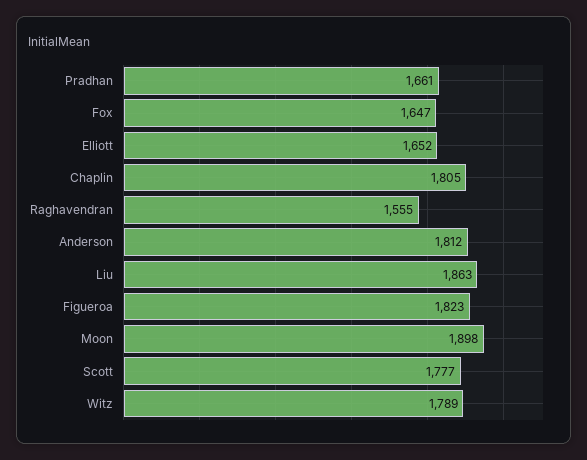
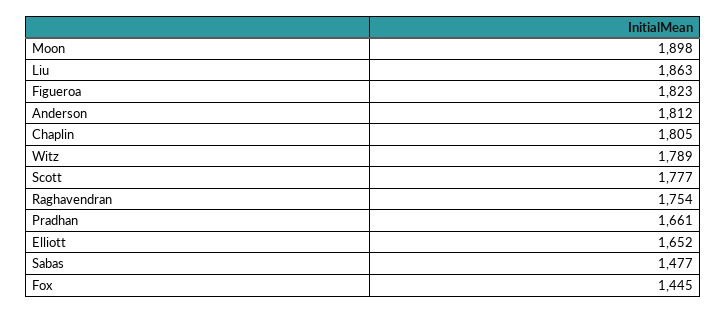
  {
    "Pradhan": 1661,
-   "Fox": 1647,
+   "Fox": 1445,
    "Elliott": 1652,
    "Chaplin": 1805,
-   "Raghavendran": 1555,
+   "Raghavendran": 1754,
    "Anderson": 1812,
    "Liu": 1863,
    "Figueroa": 1823,
    "Moon": 1898,
    "Scott": 1777,
-   "Witz": 1789
+   "Witz": 1789,
+   "Sabas": 1477
  }

